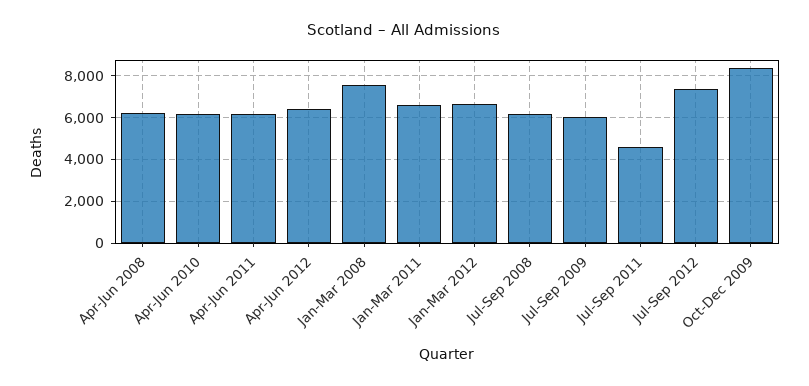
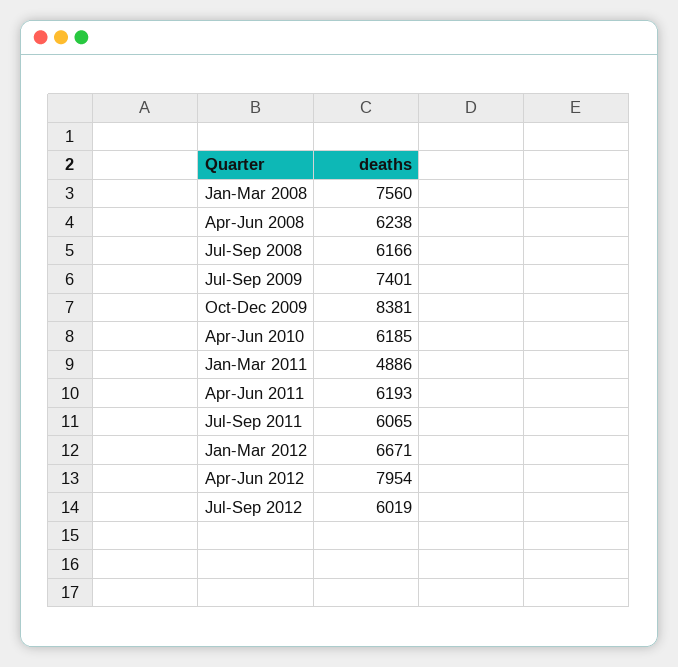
  {
    "Apr-Jun 2008": 6238,
    "Apr-Jun 2010": 6185,
    "Apr-Jun 2011": 6193,
-   "Apr-Jun 2012": 6500,
+   "Apr-Jun 2012": 7954,
    "Jan-Mar 2008": 7560,
-   "Jan-Mar 2011": 6500,
+   "Jan-Mar 2011": 4886,
    "Jan-Mar 2012": 6671,
    "Jul-Sep 2008": 6166,
-   "Jul-Sep 2009": 6000,
+   "Jul-Sep 2009": 7401,
-   "Jul-Sep 2011": 4500,
+   "Jul-Sep 2011": 6065,
-   "Jul-Sep 2012": 7500,
+   "Jul-Sep 2012": 6019,
    "Oct-Dec 2009": 8381
  }

